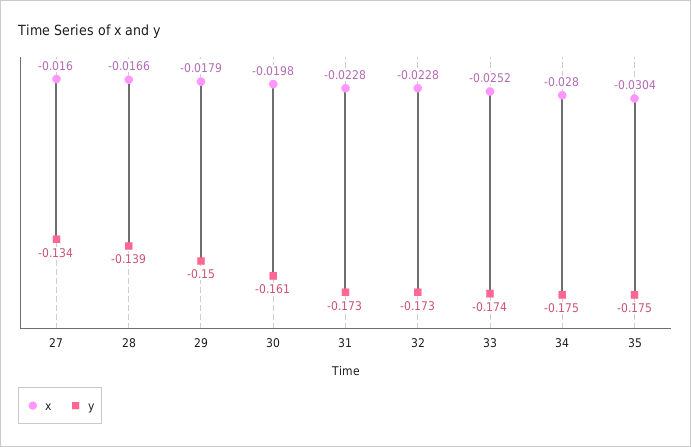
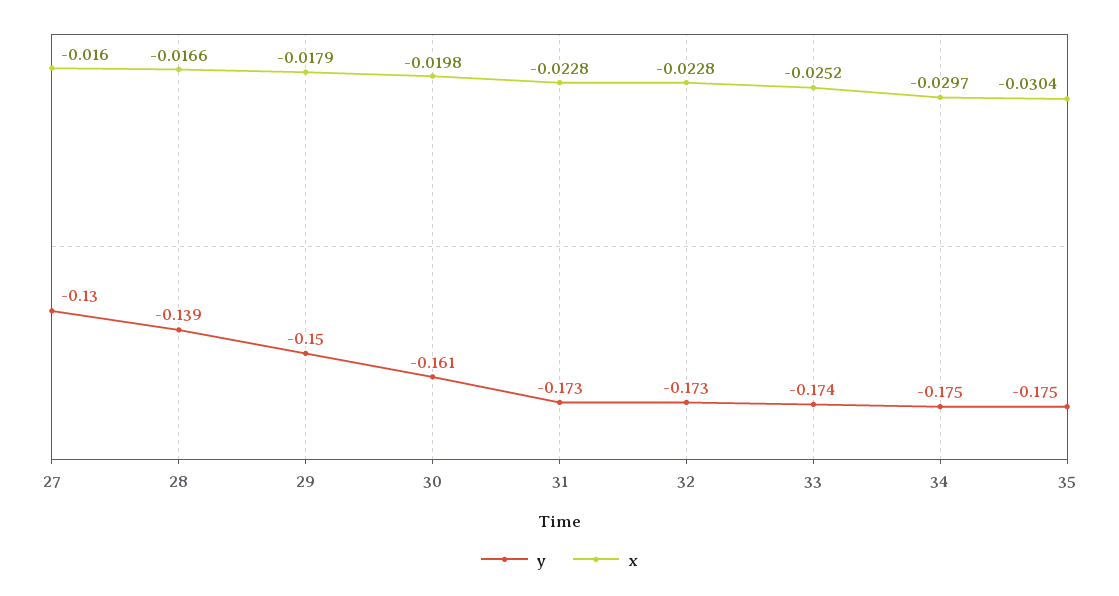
  {
    "x": {
      "27": -0.016,
      "28": -0.0166,
      "29": -0.0179,
      "30": -0.0198,
      "31": -0.0228,
      "32": -0.0228,
      "33": -0.0252,
-     "34": -0.028,
+     "34": -0.0297,
      "35": -0.0304
    },
    "y": {
-     "27": -0.134,
+     "27": -0.13,
      "28": -0.139,
      "29": -0.15,
      "30": -0.161,
      "31": -0.173,
      "32": -0.173,
      "33": -0.174,
      "34": -0.175,
      "35": -0.175
    }
  }

